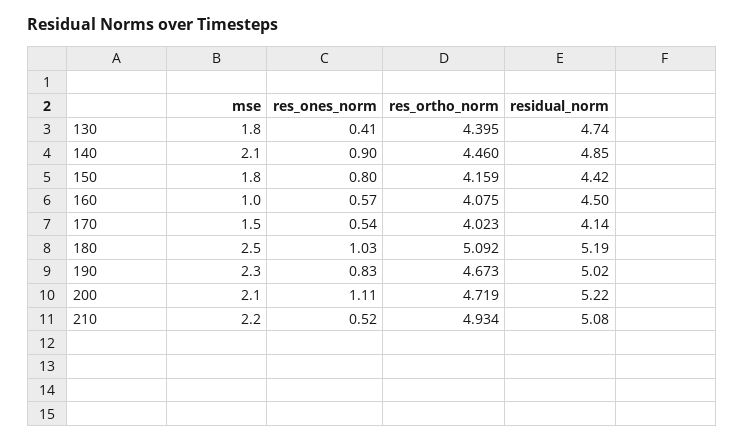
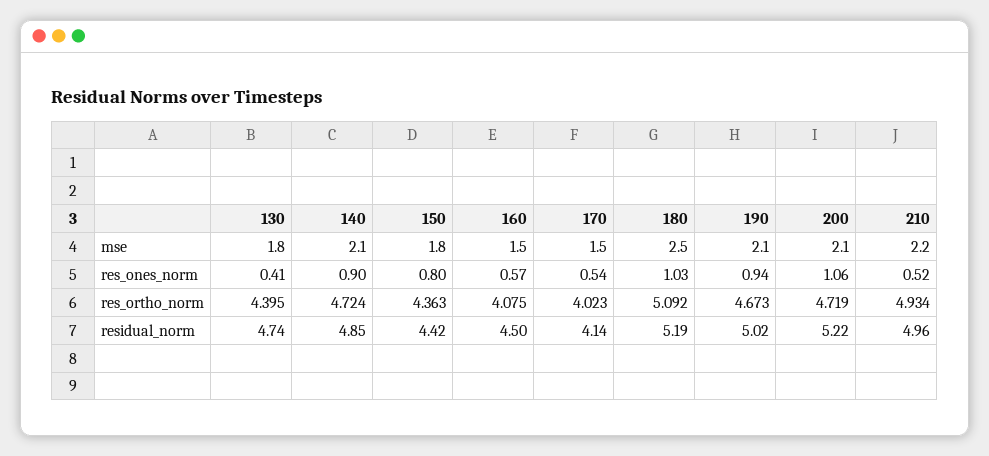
  {
    "mse": {
      "130": 1.8,
      "140": 2.1,
      "150": 1.8,
-     "160": 1,
+     "160": 1.5,
      "170": 1.5,
      "180": 2.5,
-     "190": 2.3,
+     "190": 2.1,
      "200": 2.1,
      "210": 2.2
    },
    "res_ones_norm": {
      "130": 0.41,
      "140": 0.9,
      "150": 0.8,
      "160": 0.57,
      "170": 0.54,
      "180": 1.03,
-     "190": 0.83,
+     "190": 0.94,
-     "200": 1.11,
+     "200": 1.06,
      "210": 0.52
    },
    "res_ortho_norm": {
      "130": 4.395,
-     "140": 4.46,
+     "140": 4.724,
-     "150": 4.159,
+     "150": 4.363,
      "160": 4.075,
      "170": 4.023,
      "180": 5.092,
      "190": 4.673,
      "200": 4.719,
      "210": 4.934
    },
    "residual_norm": {
      "130": 4.74,
      "140": 4.85,
      "150": 4.42,
      "160": 4.5,
      "170": 4.14,
      "180": 5.19,
      "190": 5.02,
      "200": 5.22,
-     "210": 5.08
+     "210": 4.96
    }
  }

